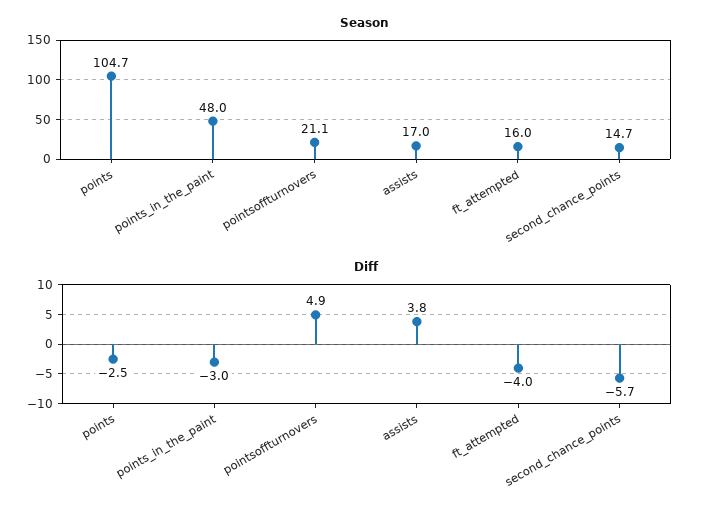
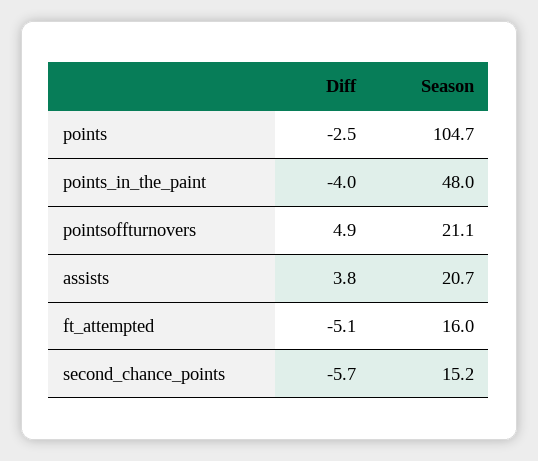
  {
    "Season": {
      "points": 104.7,
      "points_in_the_paint": 48,
      "pointsoffturnovers": 21.1,
-     "assists": 17,
+     "assists": 20.7,
      "ft_attempted": 16,
-     "second_chance_points": 14.7
+     "second_chance_points": 15.2
    },
    "Diff": {
      "points": -2.5,
-     "points_in_the_paint": -3,
+     "points_in_the_paint": -4,
      "pointsoffturnovers": 4.9,
      "assists": 3.8,
-     "ft_attempted": -4,
+     "ft_attempted": -5.1,
      "second_chance_points": -5.7
    }
  }

